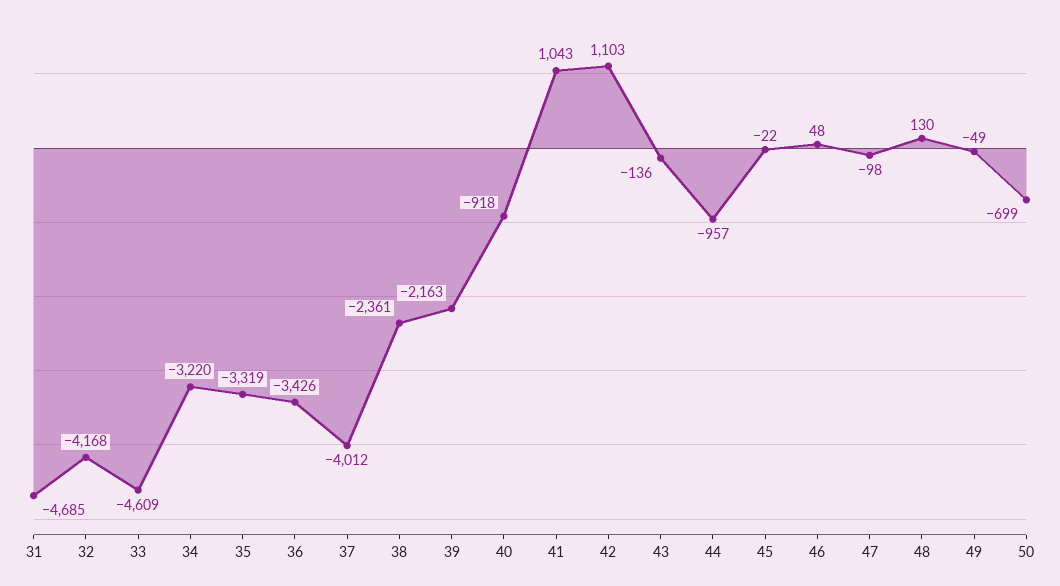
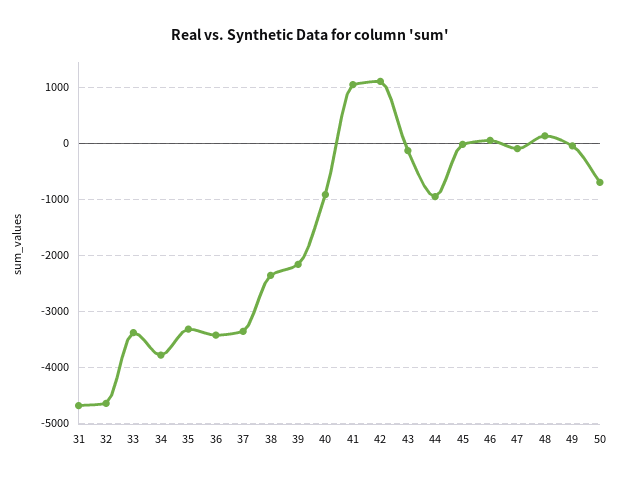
  {
    "31": -4685,
-   "32": -4168,
+   "32": -4600,
-   "33": -4609,
+   "33": -3400,
-   "34": -3220,
+   "34": -3800,
    "35": -3319,
    "36": -3426,
-   "37": -4012,
+   "37": -3400,
    "38": -2361,
    "39": -2163,
    "40": -918,
    "41": 1043,
    "42": 1103,
    "43": -136,
    "44": -957,
    "45": -22,
    "46": 48,
    "47": -98,
    "48": 130,
    "49": -49,
    "50": -699
  }

